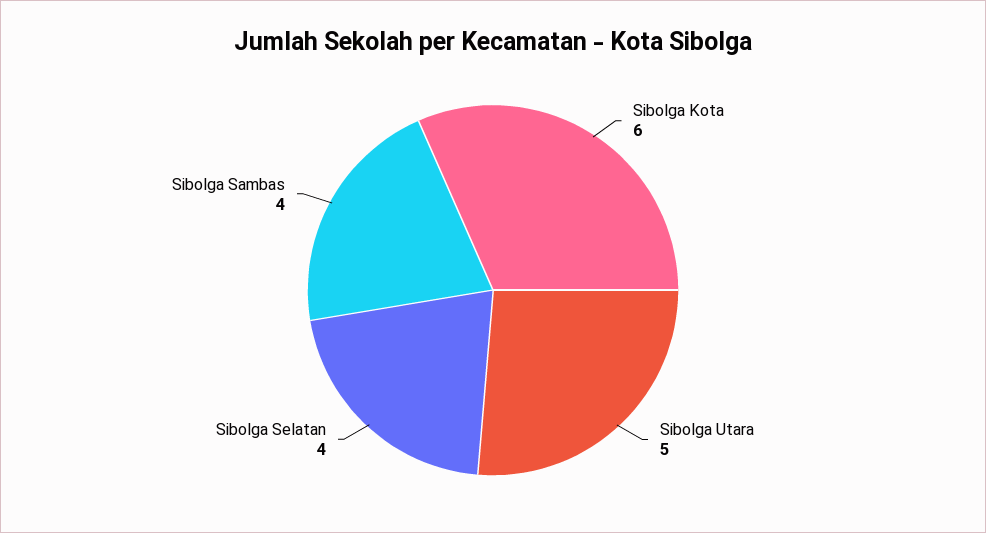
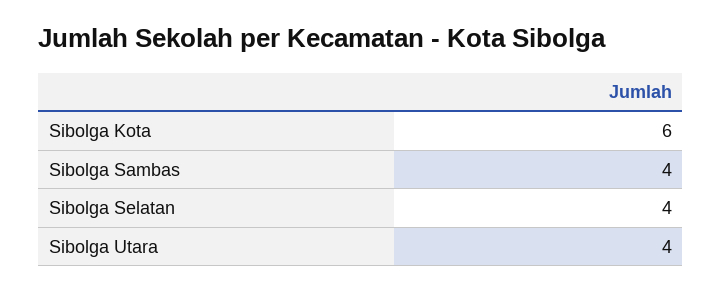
  {
    "Sibolga Kota": 6,
-   "Sibolga Utara": 5,
+   "Sibolga Utara": 4,
    "Sibolga Selatan": 4,
    "Sibolga Sambas": 4
  }

